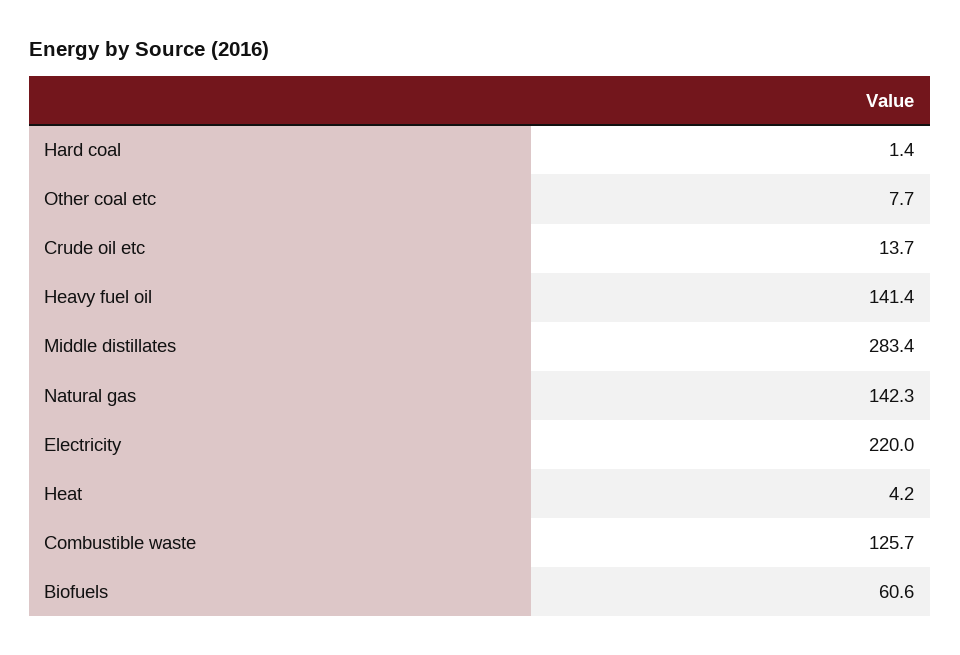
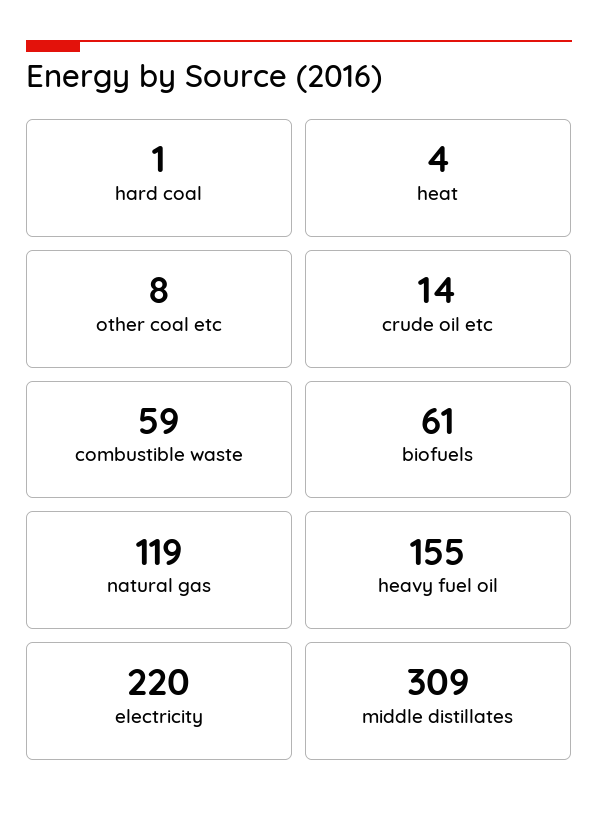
  {
    "Hard coal": 1.4,
    "Other coal etc": 7.7,
    "Crude oil etc": 13.7,
-   "Heavy fuel oil": 141.4,
+   "Heavy fuel oil": 155,
-   "Middle distillates": 283.4,
+   "Middle distillates": 309,
-   "Natural gas": 142.3,
+   "Natural gas": 119,
    "Electricity": 220,
    "Heat": 4.2,
-   "Combustible waste": 125.7,
+   "Combustible waste": 59,
    "Biofuels": 60.6
  }

